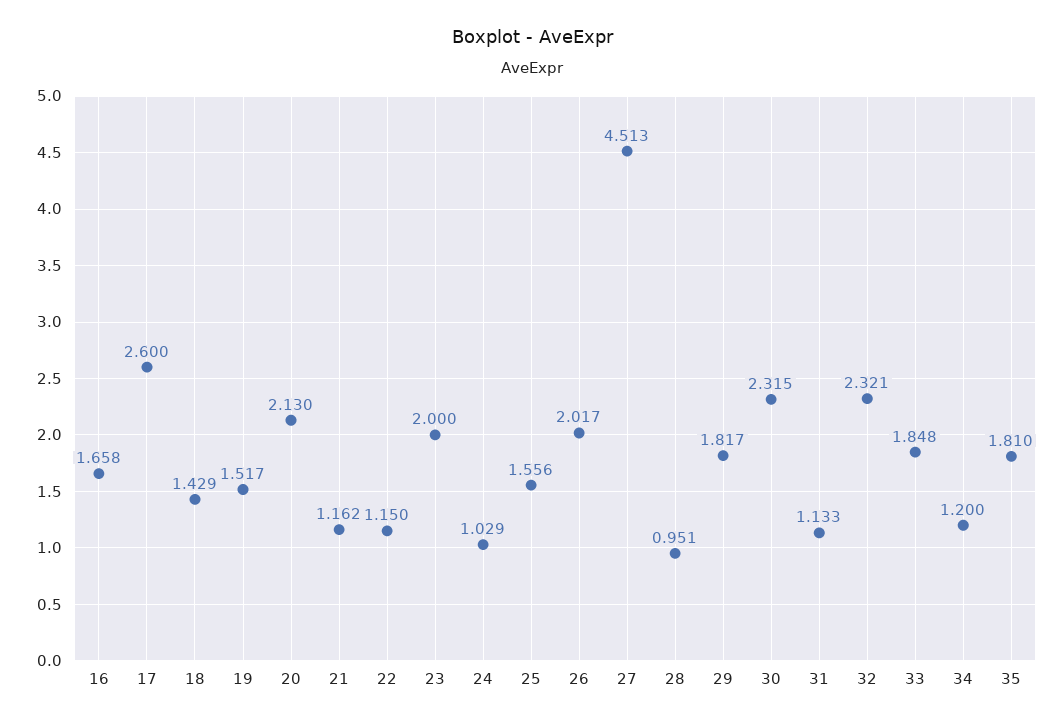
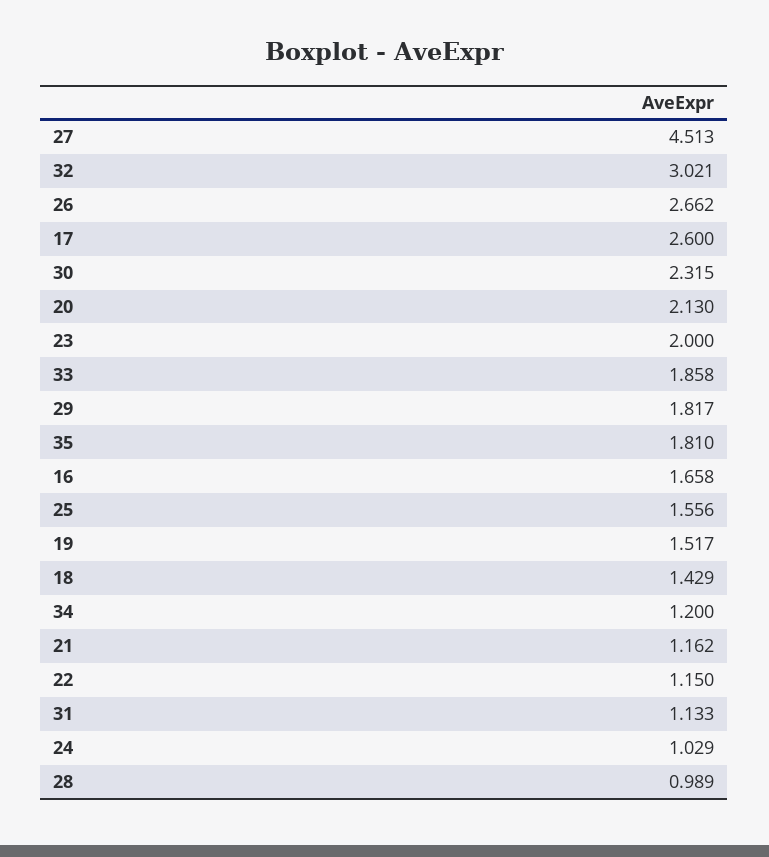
  {
    "16": 1.658,
    "17": 2.6,
    "18": 1.429,
    "19": 1.517,
    "20": 2.13,
    "21": 1.162,
    "22": 1.15,
    "23": 2,
    "24": 1.029,
    "25": 1.556,
-   "26": 2.017,
+   "26": 2.662,
    "27": 4.513,
-   "28": 0.951,
+   "28": 0.989,
    "29": 1.817,
    "30": 2.315,
    "31": 1.133,
-   "32": 2.321,
+   "32": 3.021,
-   "33": 1.848,
+   "33": 1.858,
    "34": 1.2,
    "35": 1.81
  }

